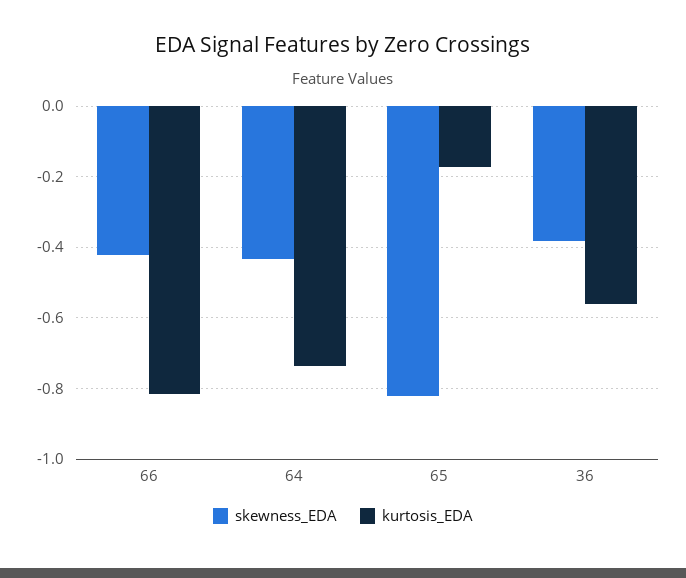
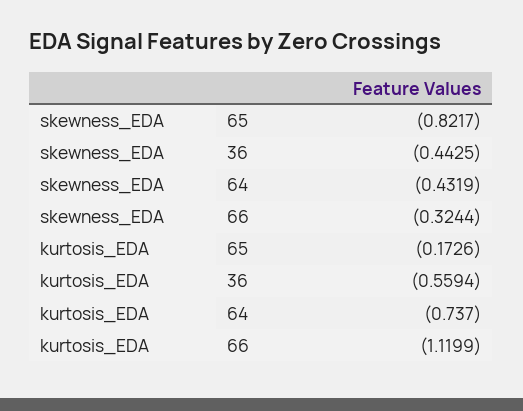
  {
    "skewness_EDA": {
-     "66": -0.42,
+     "66": -0.3244,
      "64": -0.4319,
      "65": -0.8217,
-     "36": -0.38
+     "36": -0.4425
    },
    "kurtosis_EDA": {
-     "66": -0.82,
+     "66": -1.1199,
      "64": -0.737,
      "65": -0.1726,
      "36": -0.5594
    }
  }

